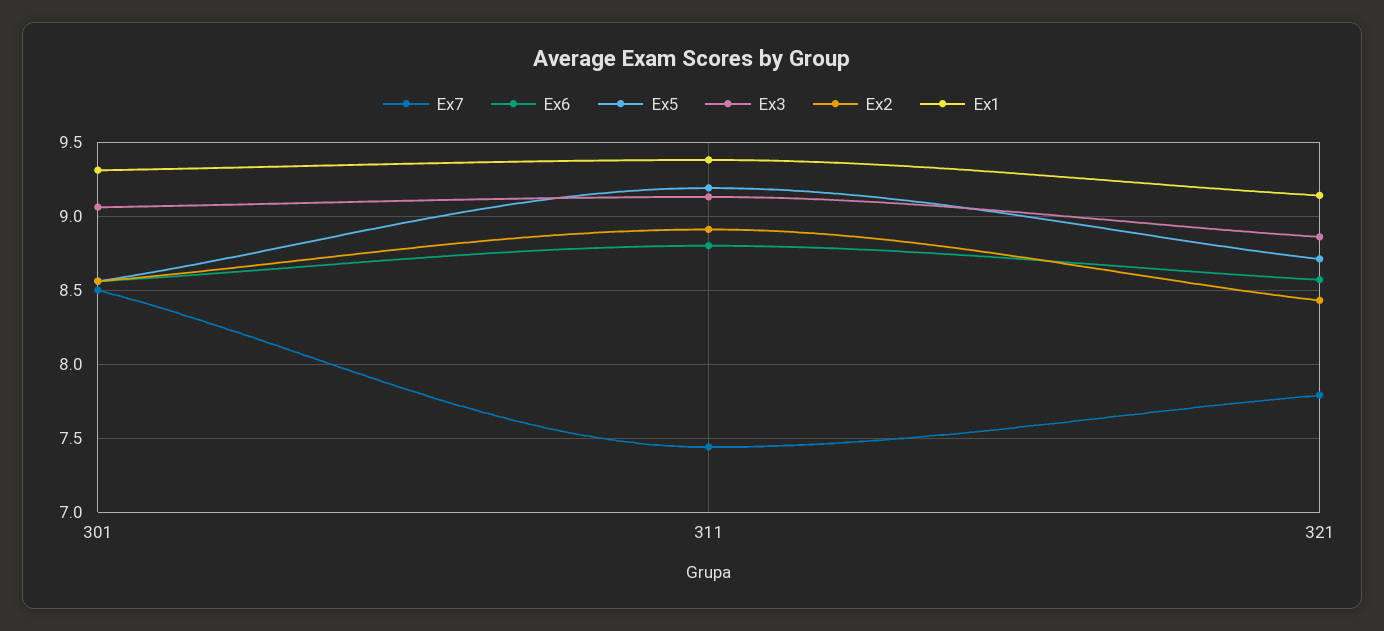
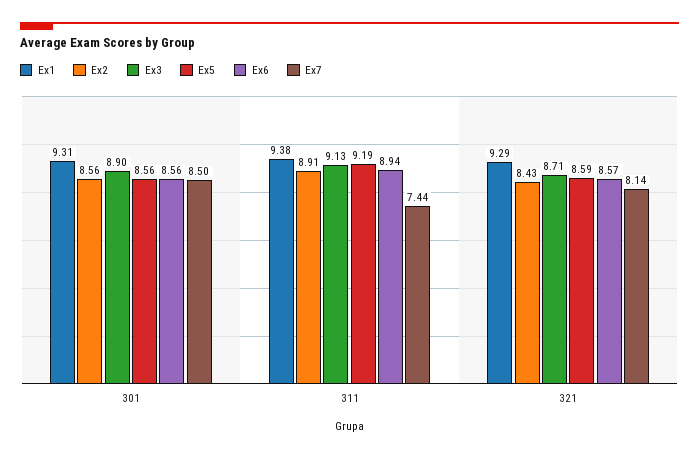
  {
    "Ex7": {
      "301": 8.5,
      "311": 7.44,
-     "321": 7.8
+     "321": 8.14
    },
    "Ex6": {
      "301": 8.56,
-     "311": 8.8,
+     "311": 8.94,
      "321": 8.57
    },
    "Ex5": {
      "301": 8.56,
      "311": 9.19,
-     "321": 8.7
+     "321": 8.59
    },
    "Ex3": {
-     "301": 9.05,
+     "301": 8.9,
      "311": 9.13,
-     "321": 8.85
+     "321": 8.71
    },
    "Ex2": {
      "301": 8.56,
      "311": 8.91,
      "321": 8.43
    },
    "Ex1": {
      "301": 9.31,
      "311": 9.38,
-     "321": 9.15
+     "321": 9.29
    }
  }

